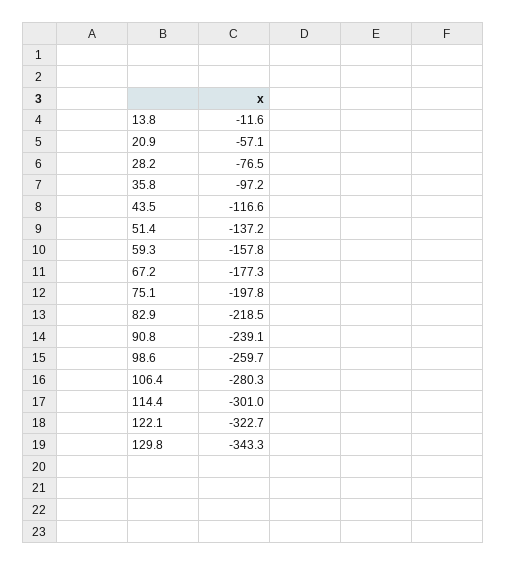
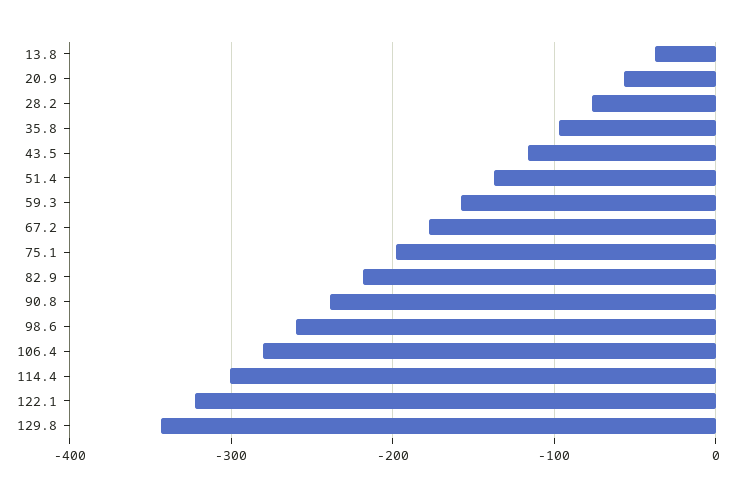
  {
-   "13.8": -11.6,
+   "13.8": -40,
    "20.9": -57.1,
    "28.2": -76.5,
    "35.8": -97.2,
    "43.5": -116.6,
    "51.4": -137.2,
    "59.3": -157.8,
    "67.2": -177.3,
    "75.1": -197.8,
    "82.9": -218.5,
    "90.8": -239.1,
    "98.6": -259.7,
    "106.4": -280.3,
    "114.4": -301,
    "122.1": -322.7,
    "129.8": -343.3
  }

